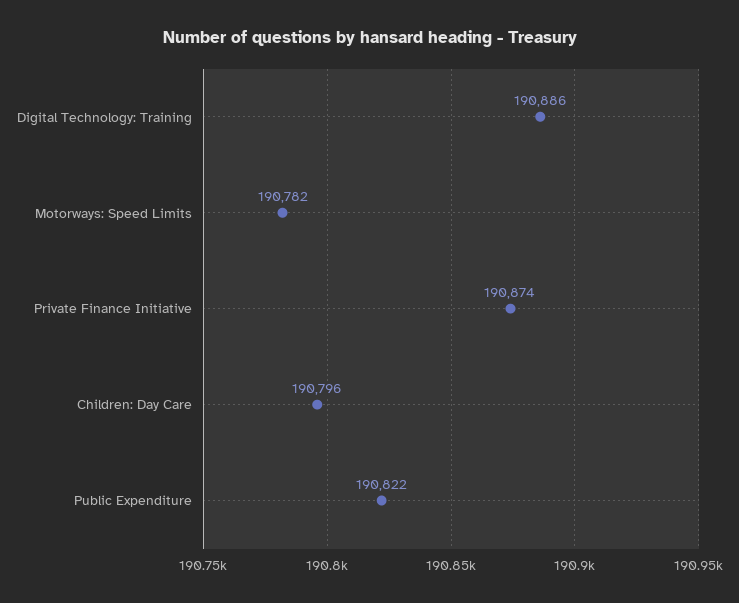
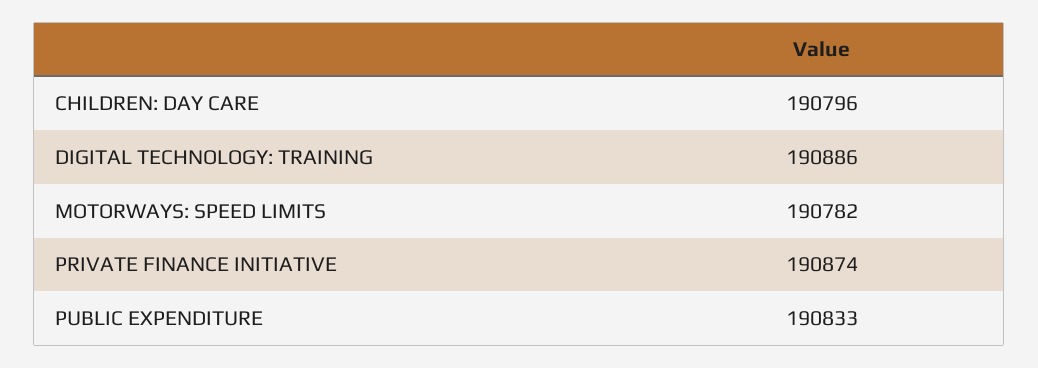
  {
    "Digital Technology: Training": 190886,
    "Motorways: Speed Limits": 190782,
    "Private Finance Initiative": 190874,
    "Children: Day Care": 190796,
-   "Public Expenditure": 190822
+   "Public Expenditure": 190833
  }

